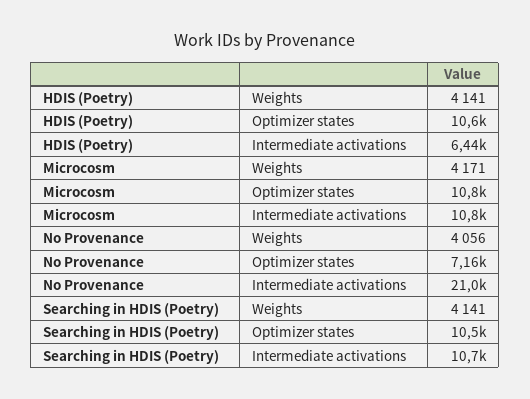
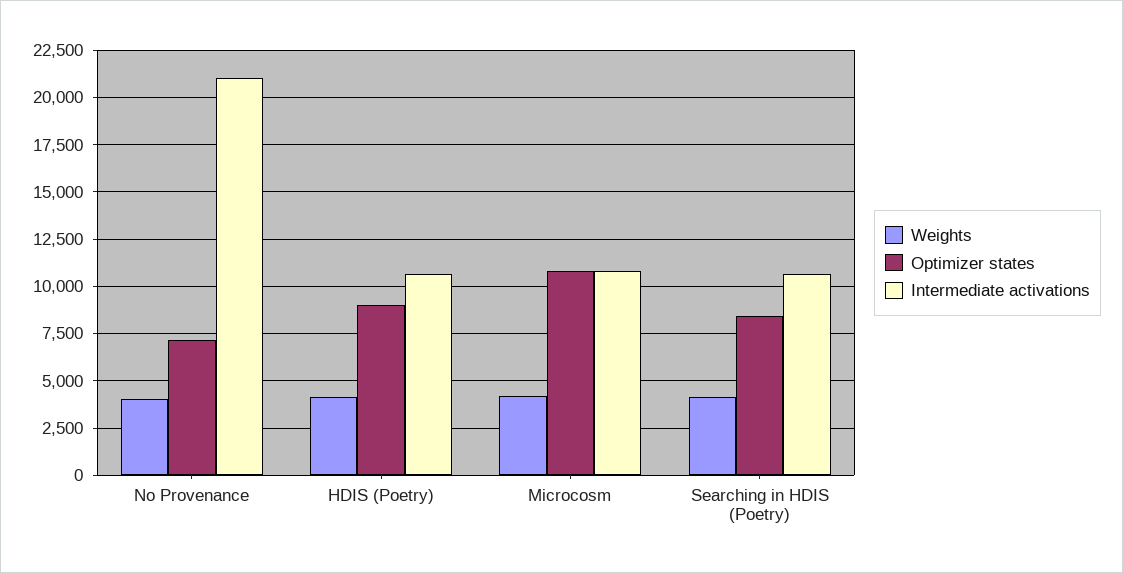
  {
    "Weights": {
      "HDIS (Poetry)": 4141,
      "Microcosm": 4171,
      "No Provenance": 4056,
      "Searching in HDIS (Poetry)": 4141
    },
    "Optimizer states": {
-     "HDIS (Poetry)": 10600,
+     "HDIS (Poetry)": 9000,
      "Microcosm": 10800,
      "No Provenance": 7160,
-     "Searching in HDIS (Poetry)": 10500
+     "Searching in HDIS (Poetry)": 8500
    },
    "Intermediate activations": {
-     "HDIS (Poetry)": 6440,
+     "HDIS (Poetry)": 10500,
      "Microcosm": 10800,
      "No Provenance": 21000,
      "Searching in HDIS (Poetry)": 10700
    }
  }

